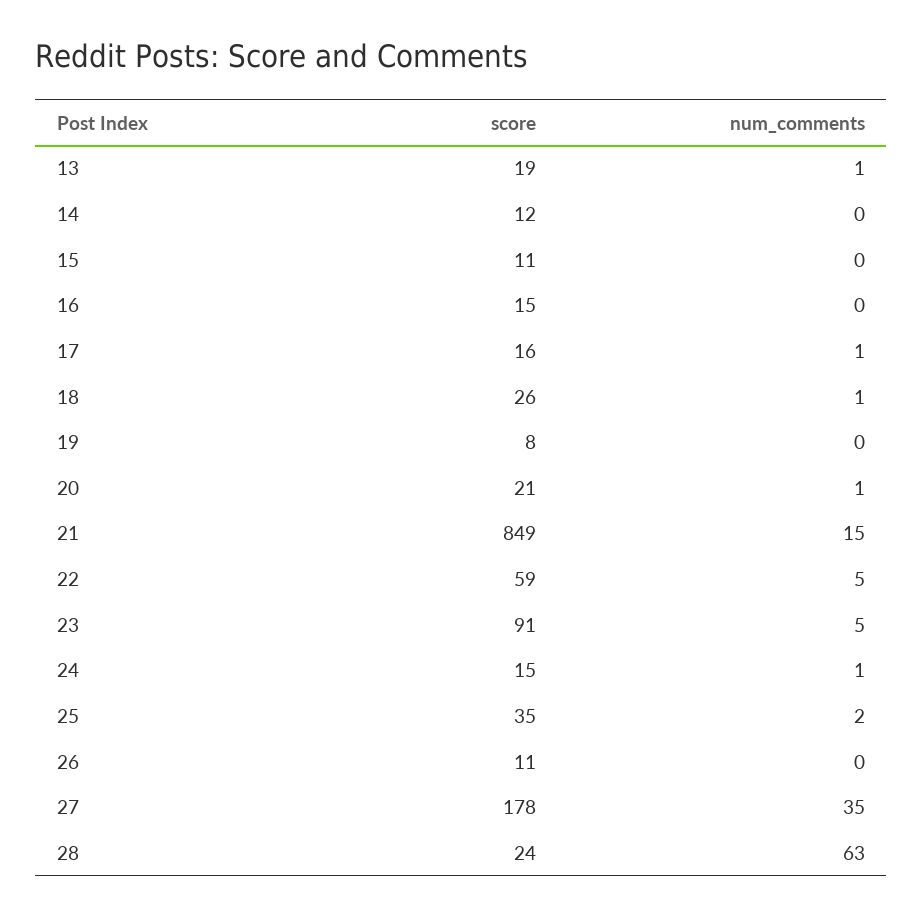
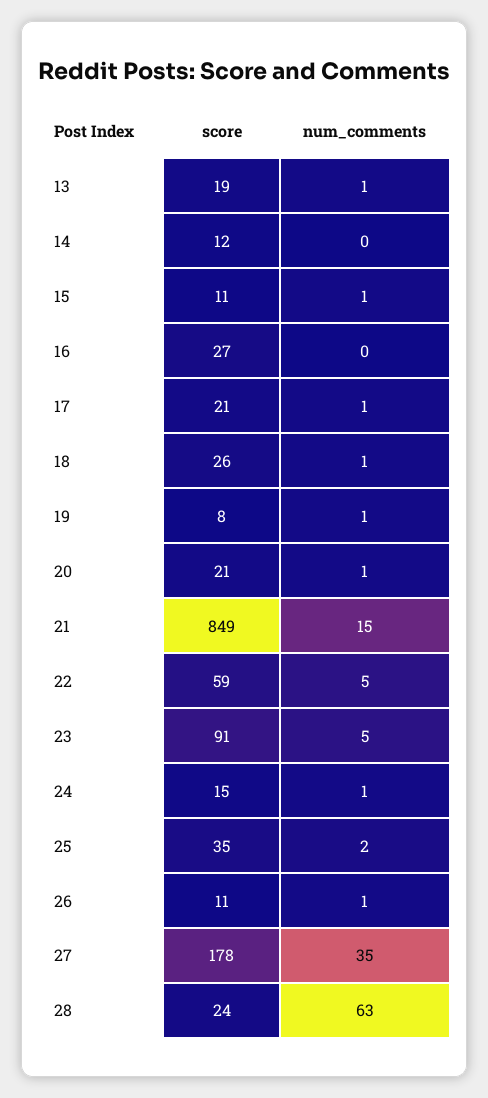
  {
    "score": {
      "13": 19,
      "14": 12,
      "15": 11,
-     "16": 15,
+     "16": 27,
-     "17": 16,
+     "17": 21,
      "18": 26,
      "19": 8,
      "20": 21,
      "21": 849,
      "22": 59,
      "23": 91,
      "24": 15,
      "25": 35,
      "26": 11,
      "27": 178,
      "28": 24
    },
    "num_comments": {
      "13": 1,
      "14": 0,
-     "15": 0,
+     "15": 1,
      "16": 0,
      "17": 1,
      "18": 1,
-     "19": 0,
+     "19": 1,
      "20": 1,
      "21": 15,
      "22": 5,
      "23": 5,
      "24": 1,
      "25": 2,
-     "26": 0,
+     "26": 1,
      "27": 35,
      "28": 63
    }
  }

